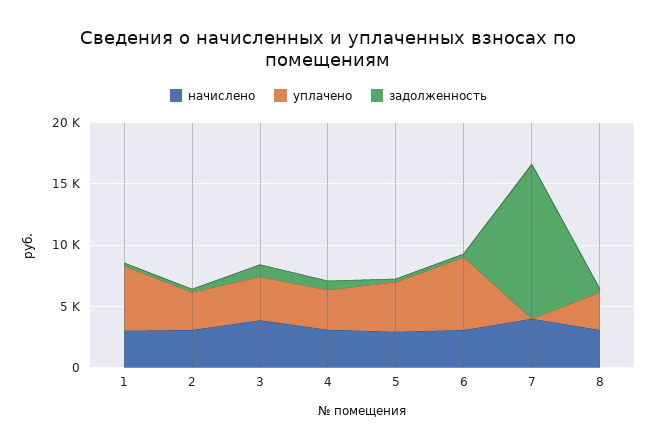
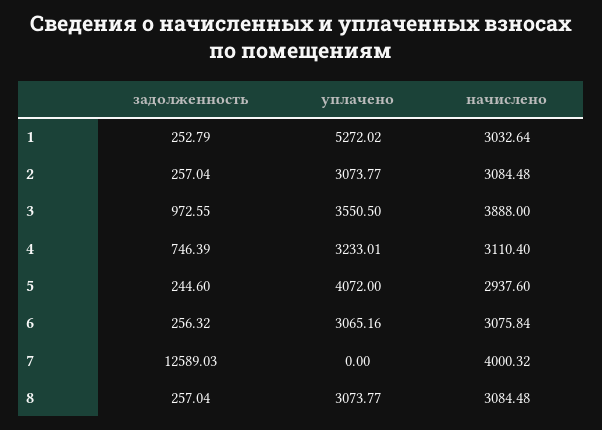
  {
    "начислено": {
      "1": 3032.64,
      "2": 3084.48,
      "3": 3888,
      "4": 3110.4,
      "5": 2937.6,
      "6": 3075.84,
      "7": 4000.32,
      "8": 3084.48
    },
    "уплачено": {
      "1": 5272.02,
      "2": 3073.77,
      "3": 3550.5,
      "4": 3233.01,
      "5": 4072,
-     "6": 6000,
+     "6": 3065.16,
      "7": 0,
      "8": 3073.77
    },
    "задолженность": {
      "1": 252.79,
      "2": 257.04,
      "3": 972.55,
      "4": 746.39,
      "5": 244.6,
      "6": 256.32,
      "7": 12589.03,
      "8": 257.04
    }
  }

